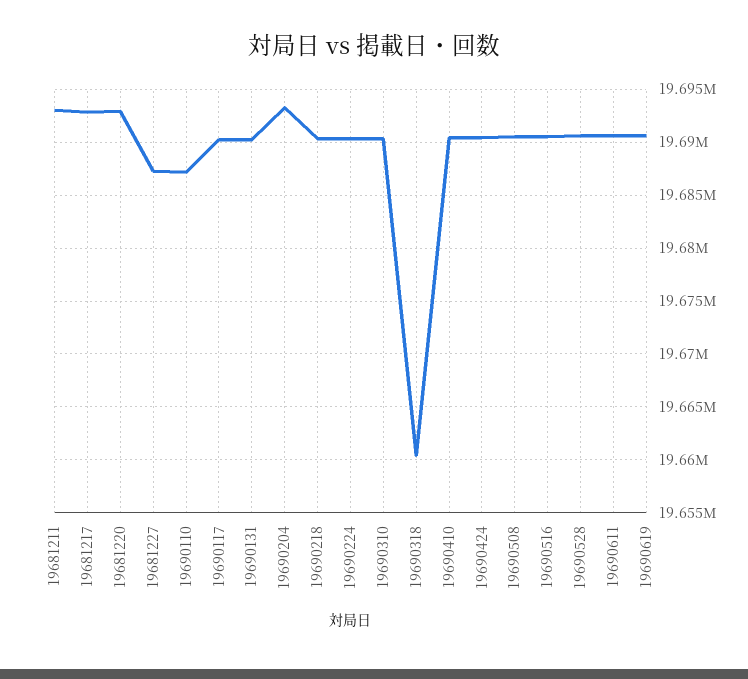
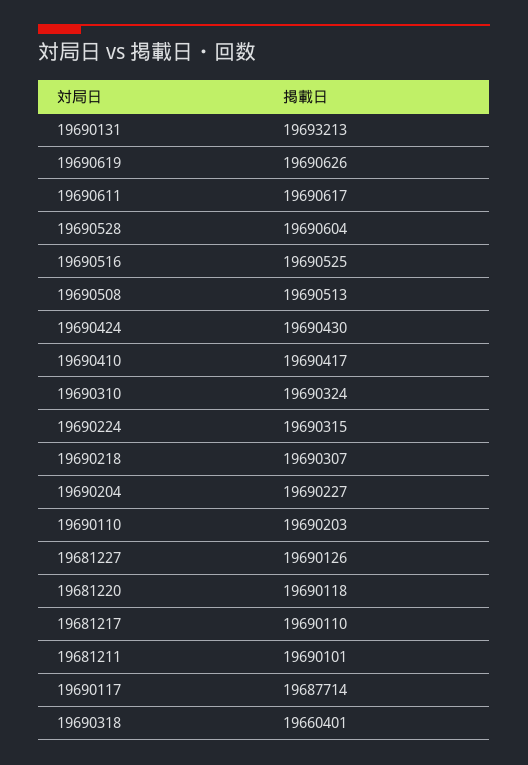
  {
-   "19681211": 19693000,
+   "19681211": 19690101,
-   "19681217": 19693000,
+   "19681217": 19690110,
-   "19681220": 19693000,
+   "19681220": 19690118,
-   "19681227": 19687000,
+   "19681227": 19690126,
-   "19690110": 19687000,
+   "19690110": 19690203,
-   "19690117": 19690000,
+   "19690117": 19687714,
-   "19690131": 19690000,
+   "19690131": 19693213,
-   "19690204": 19693000,
+   "19690204": 19690227,
    "19690218": 19690307,
    "19690224": 19690315,
    "19690310": 19690324,
    "19690318": 19660401,
    "19690410": 19690417,
    "19690424": 19690430,
    "19690508": 19690513,
    "19690516": 19690525,
    "19690528": 19690604,
    "19690611": 19690617,
    "19690619": 19690626
  }

